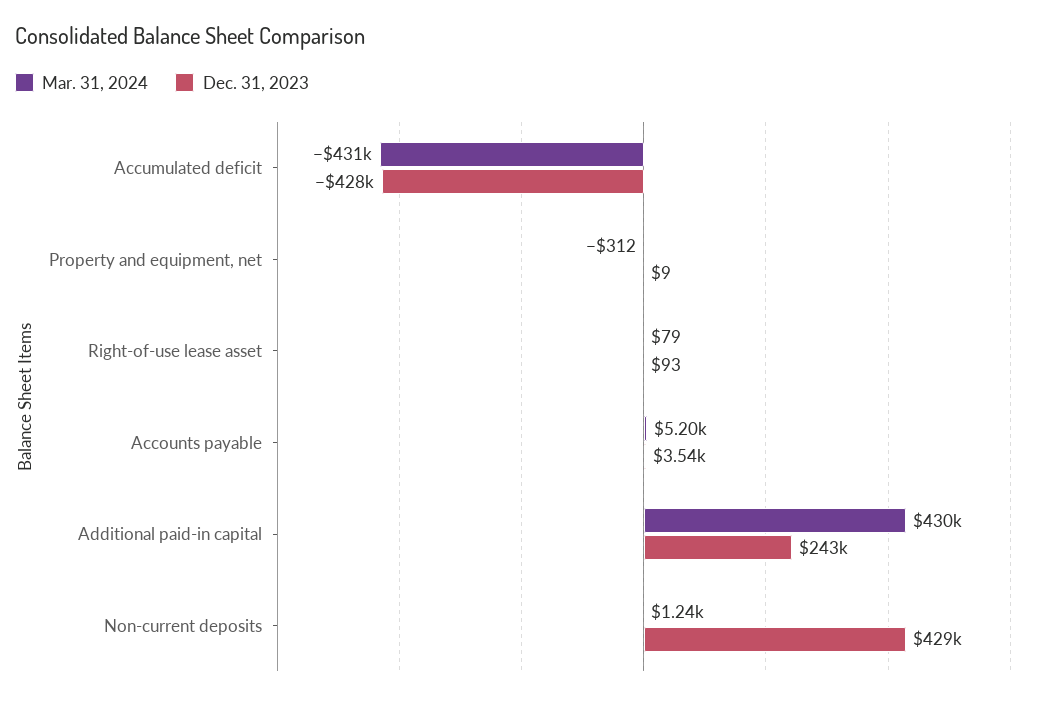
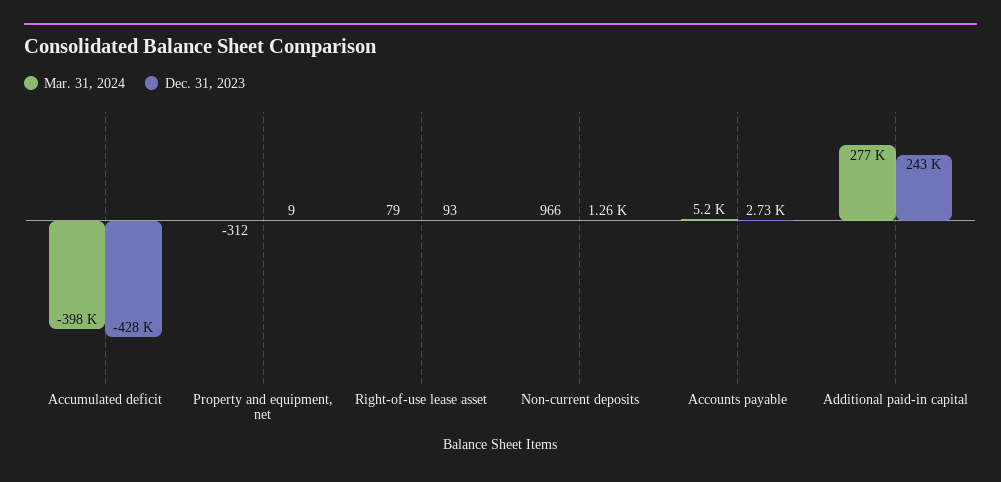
  {
    "Mar. 31, 2024": {
-     "Accumulated deficit": -431000,
+     "Accumulated deficit": -398000,
      "Property and equipment, net": -312,
      "Right-of-use lease asset": 79,
      "Accounts payable": 5200,
-     "Additional paid-in capital": 430000,
+     "Additional paid-in capital": 277000,
-     "Non-current deposits": 1240
+     "Non-current deposits": 966
    },
    "Dec. 31, 2023": {
      "Accumulated deficit": -428000,
      "Property and equipment, net": 9,
      "Right-of-use lease asset": 93,
-     "Accounts payable": 3540,
+     "Accounts payable": 2730,
      "Additional paid-in capital": 243000,
-     "Non-current deposits": 429000
+     "Non-current deposits": 1260
    }
  }

